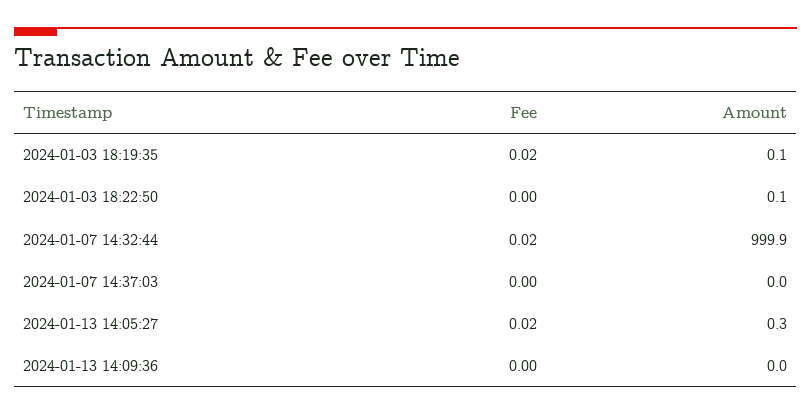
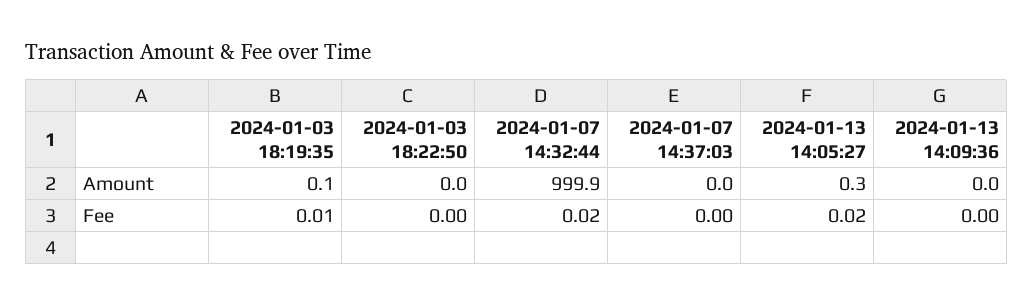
  {
    "Fee": {
-     "2024-01-03 18:19:35": 0.02,
+     "2024-01-03 18:19:35": 0.01,
      "2024-01-03 18:22:50": 0,
      "2024-01-07 14:32:44": 0.02,
      "2024-01-07 14:37:03": 0,
      "2024-01-13 14:05:27": 0.02,
      "2024-01-13 14:09:36": 0
    },
    "Amount": {
      "2024-01-03 18:19:35": 0.1,
-     "2024-01-03 18:22:50": 0.1,
+     "2024-01-03 18:22:50": 0,
      "2024-01-07 14:32:44": 999.9,
      "2024-01-07 14:37:03": 0,
      "2024-01-13 14:05:27": 0.3,
      "2024-01-13 14:09:36": 0
    }
  }

